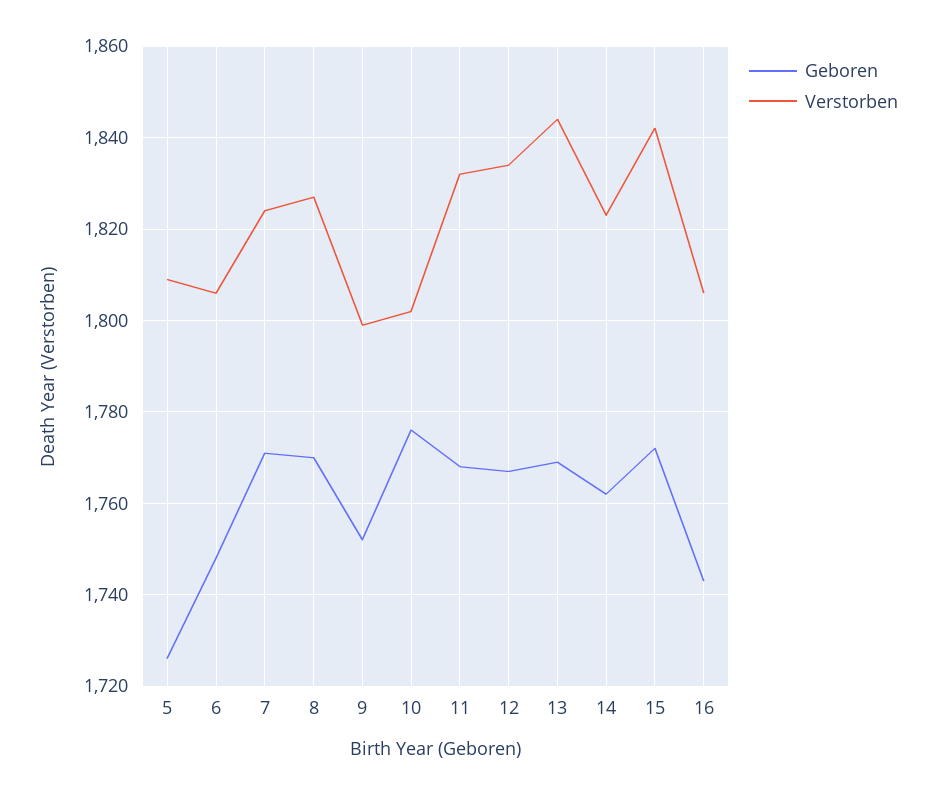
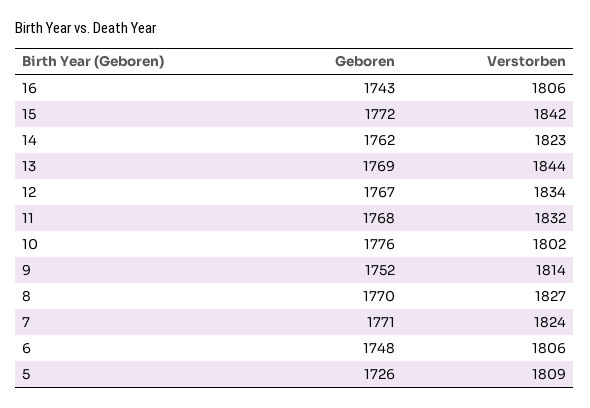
  {
    "Geboren": {
      "5": 1726,
      "6": 1748,
      "7": 1771,
      "8": 1770,
      "9": 1752,
      "10": 1776,
      "11": 1768,
      "12": 1767,
      "13": 1769,
      "14": 1762,
      "15": 1772,
      "16": 1743
    },
    "Verstorben": {
      "5": 1809,
      "6": 1806,
      "7": 1824,
      "8": 1827,
-     "9": 1800,
+     "9": 1814,
      "10": 1802,
      "11": 1832,
      "12": 1834,
      "13": 1844,
      "14": 1823,
      "15": 1842,
      "16": 1806
    }
  }

